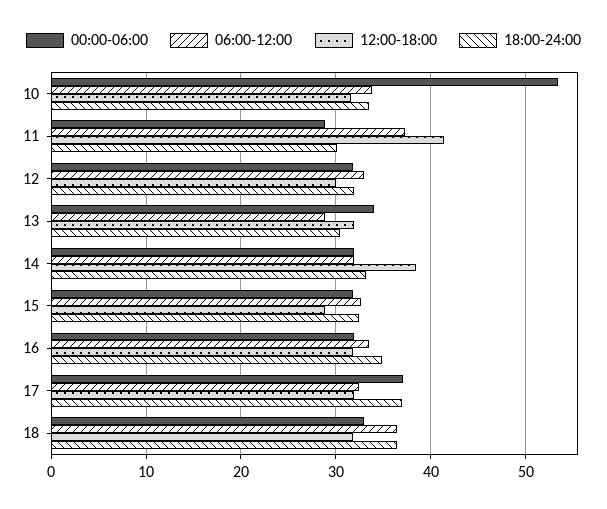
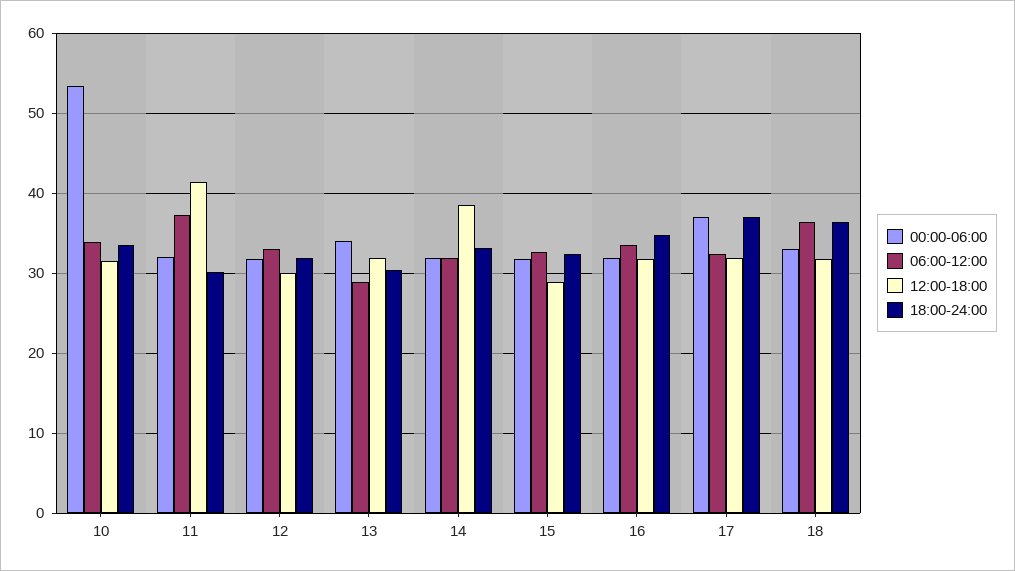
  {
    "00:00-06:00": {
      "10": 53,
-     "11": 29,
+     "11": 32,
      "12": 32,
      "13": 34,
      "14": 32,
      "15": 32,
      "16": 32,
      "17": 37,
      "18": 33
    },
    "06:00-12:00": {
      "10": 34,
      "11": 37,
      "12": 33,
      "13": 29,
      "14": 32,
      "15": 33,
      "16": 34,
      "17": 32,
      "18": 36
    },
    "12:00-18:00": {
      "10": 32,
      "11": 41,
      "12": 30,
      "13": 32,
      "14": 39,
      "15": 29,
      "16": 32,
      "17": 32,
      "18": 32
    },
    "18:00-24:00": {
      "10": 34,
      "11": 30,
      "12": 32,
      "13": 30,
      "14": 33,
      "15": 32,
      "16": 35,
      "17": 37,
      "18": 36
    }
  }

